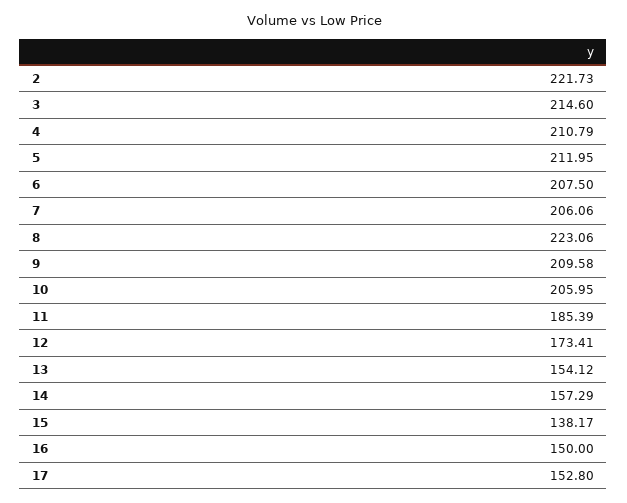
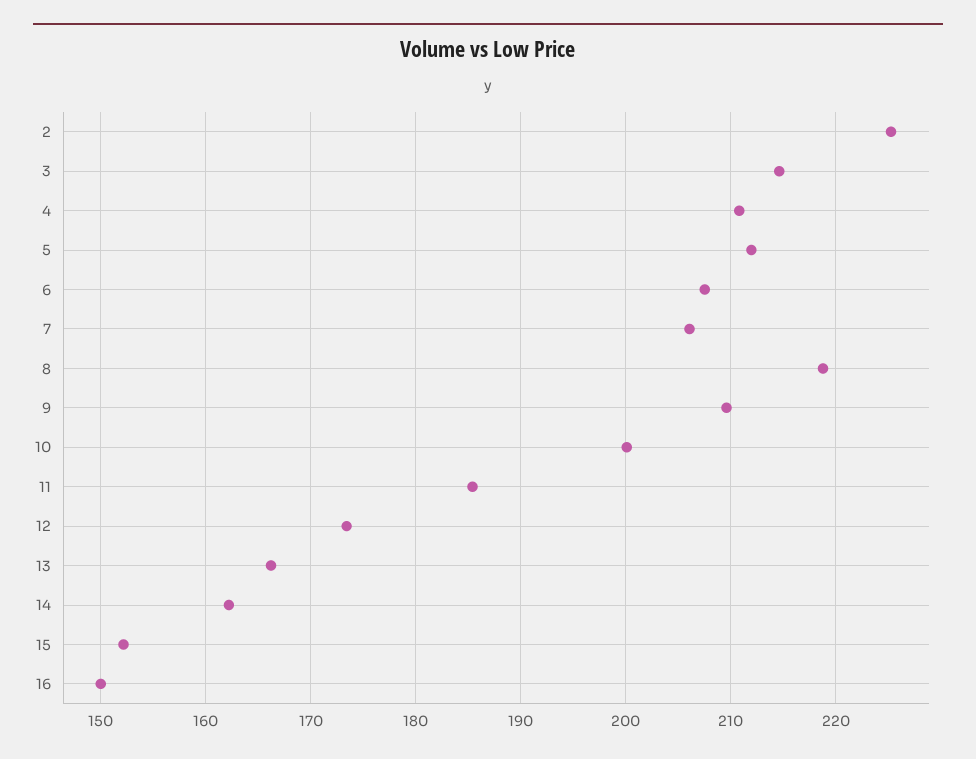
  {
-   "2": 221.73,
+   "2": 225,
    "3": 214.6,
    "4": 210.79,
    "5": 211.95,
    "6": 207.5,
    "7": 206.06,
-   "8": 223.06,
+   "8": 219,
    "9": 209.58,
-   "10": 205.95,
+   "10": 200,
    "11": 185.39,
    "12": 173.41,
-   "13": 154.12,
+   "13": 166,
-   "14": 157.29,
+   "14": 162,
-   "15": 138.17,
+   "15": 152,
-   "16": 150,
+   "16": 150
-   "17": 152.8
  }

